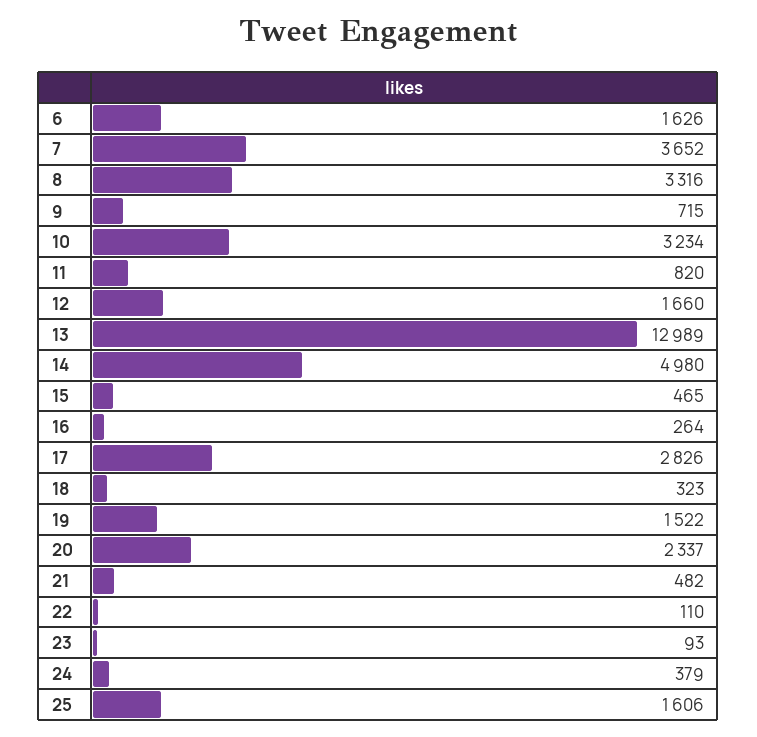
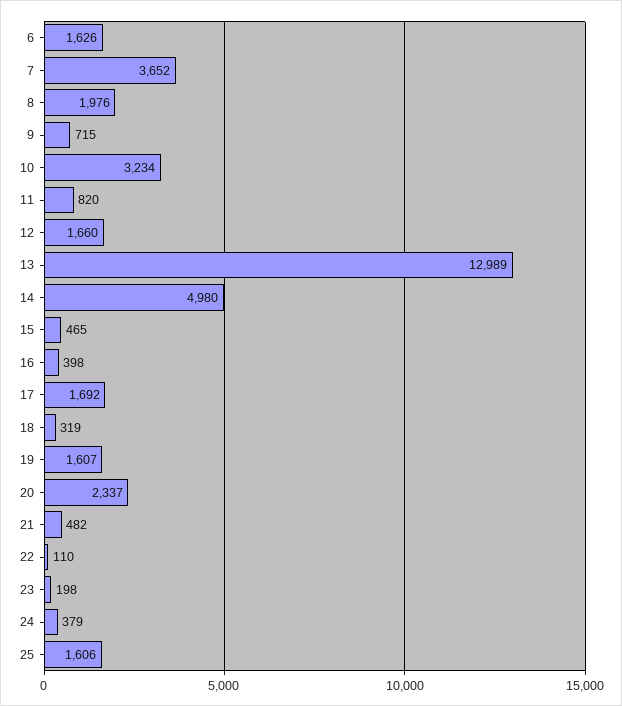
  {
    "6": 1626,
    "7": 3652,
-   "8": 3316,
+   "8": 1976,
    "9": 715,
    "10": 3234,
    "11": 820,
    "12": 1660,
    "13": 12989,
    "14": 4980,
    "15": 465,
-   "16": 264,
+   "16": 398,
-   "17": 2826,
+   "17": 1692,
-   "18": 323,
+   "18": 319,
-   "19": 1522,
+   "19": 1607,
    "20": 2337,
    "21": 482,
    "22": 110,
-   "23": 93,
+   "23": 198,
    "24": 379,
    "25": 1606
  }

